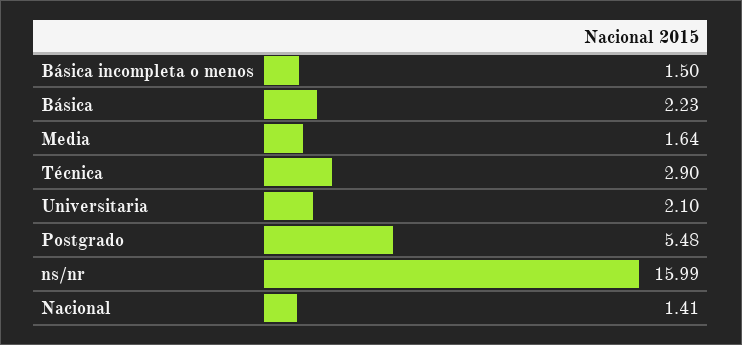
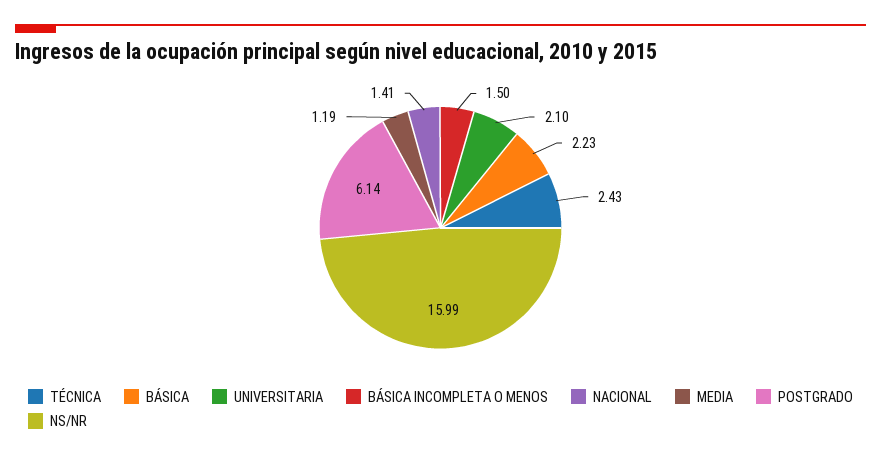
  {
    "Básica incompleta o menos": 1.5,
    "Básica": 2.23,
-   "Media": 1.64,
+   "Media": 1.19,
-   "Técnica": 2.9,
+   "Técnica": 2.43,
    "Universitaria": 2.1,
-   "Postgrado": 5.48,
+   "Postgrado": 6.14,
    "ns/nr": 15.99,
    "Nacional": 1.41
  }

